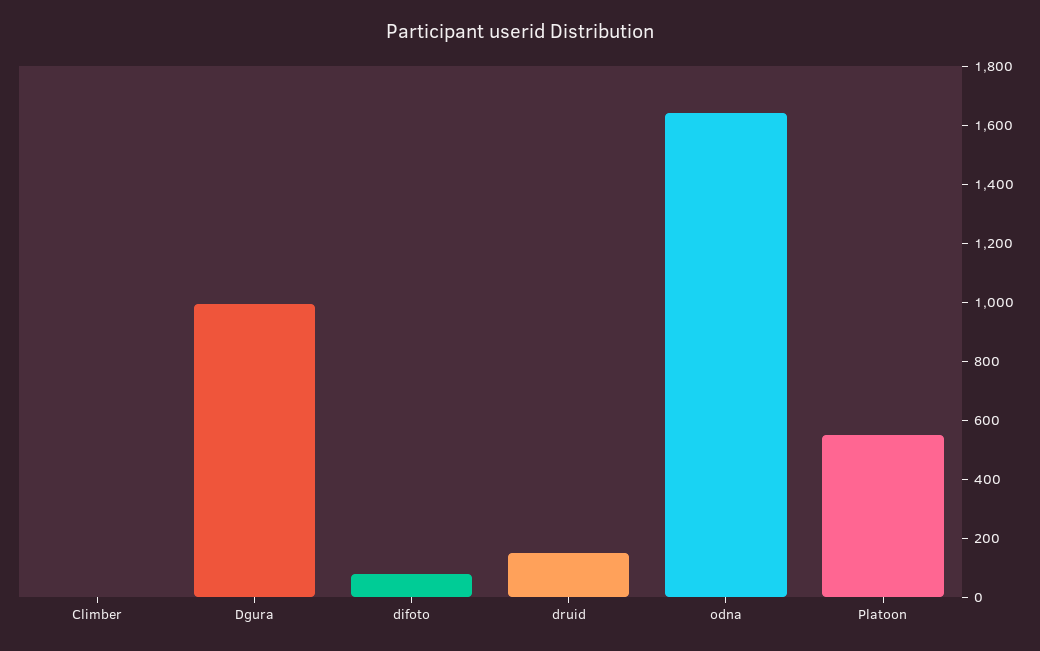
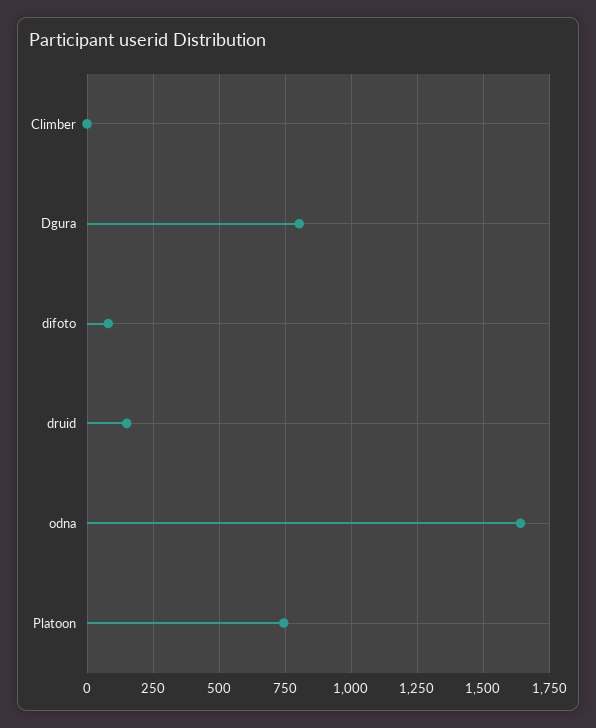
  {
    "Climber": 0,
-   "Dgura": 1000,
+   "Dgura": 800,
    "difoto": 75,
    "druid": 150,
    "odna": 1650,
-   "Platoon": 550
+   "Platoon": 750
  }

